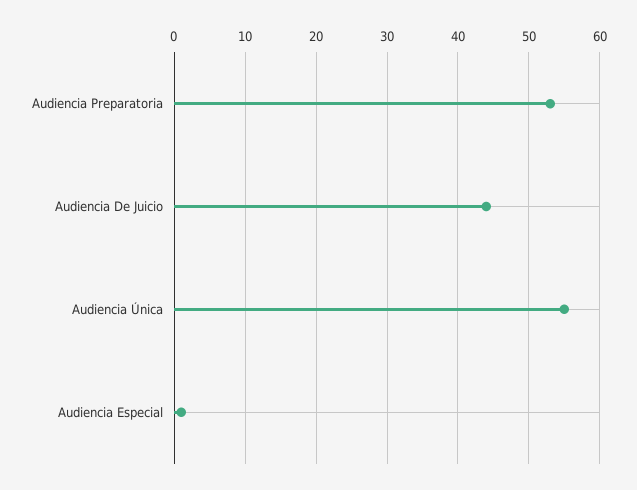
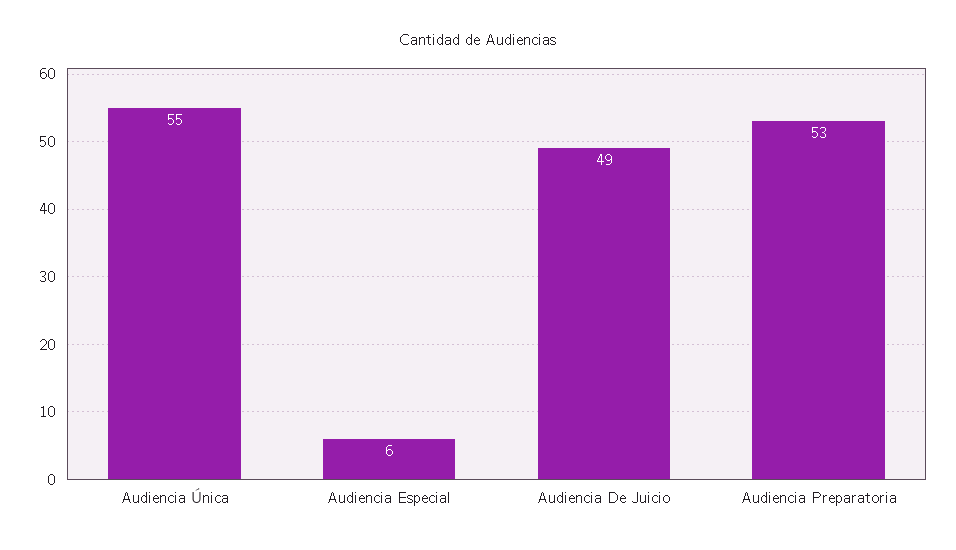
  {
    "Audiencia Preparatoria": 53,
-   "Audiencia De Juicio": 44,
+   "Audiencia De Juicio": 49,
    "Audiencia Única": 55,
-   "Audiencia Especial": 1
+   "Audiencia Especial": 6
  }

